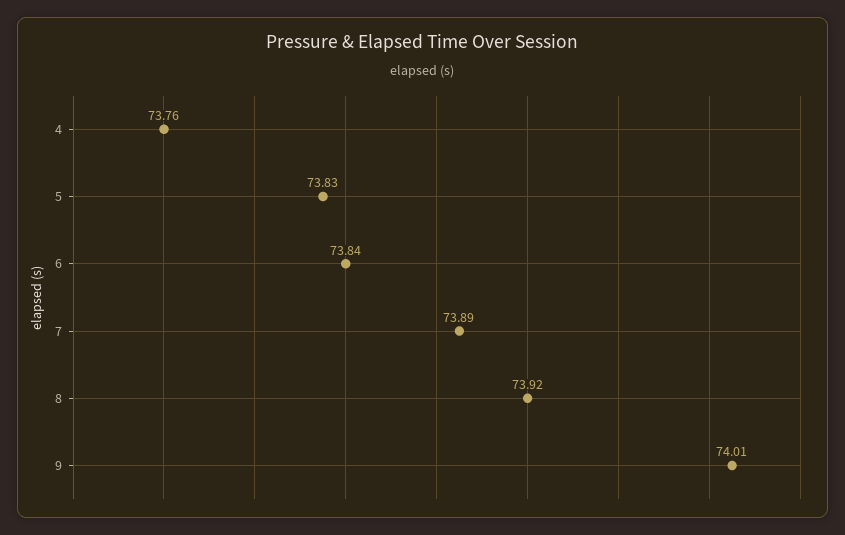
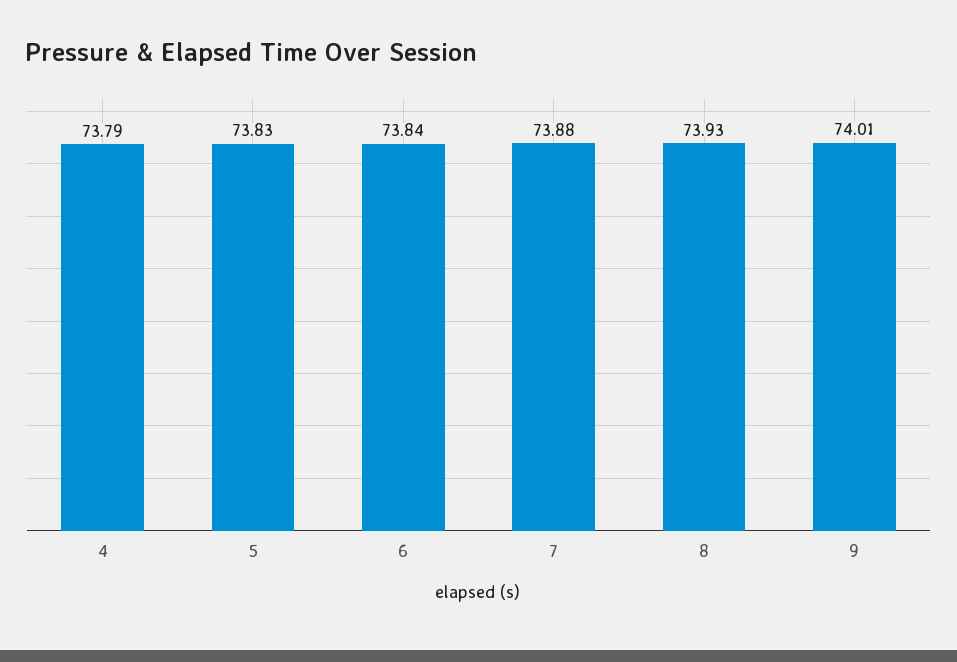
  {
-   "4": 73.76,
+   "4": 73.79,
    "5": 73.83,
    "6": 73.84,
-   "7": 73.89,
+   "7": 73.88,
-   "8": 73.92,
+   "8": 73.93,
    "9": 74.01
  }

